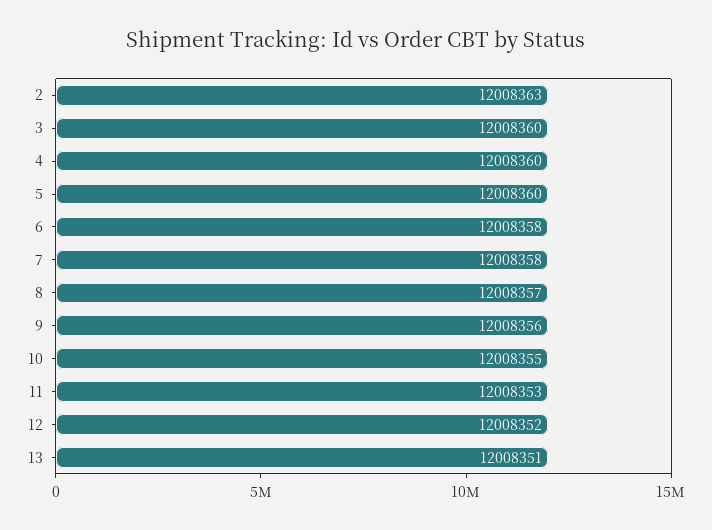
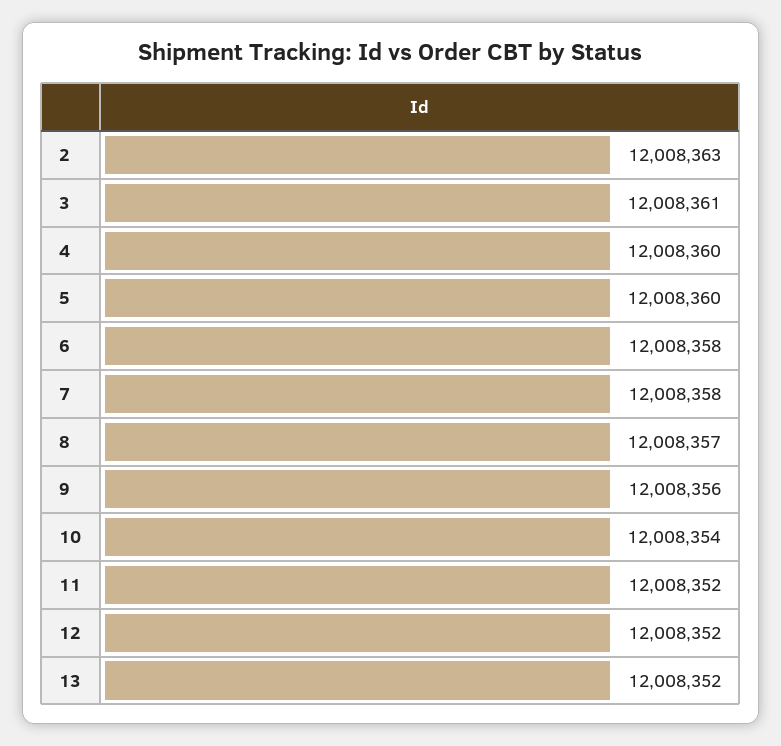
  {
    "2": 12008363,
-   "3": 12008360,
+   "3": 12008361,
    "4": 12008360,
    "5": 12008360,
    "6": 12008358,
    "7": 12008358,
    "8": 12008357,
    "9": 12008356,
-   "10": 12008355,
+   "10": 12008354,
-   "11": 12008353,
+   "11": 12008352,
    "12": 12008352,
-   "13": 12008351
+   "13": 12008352
  }

